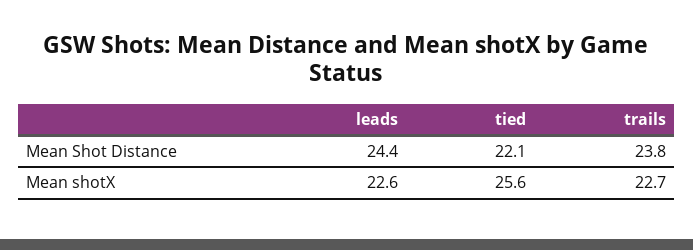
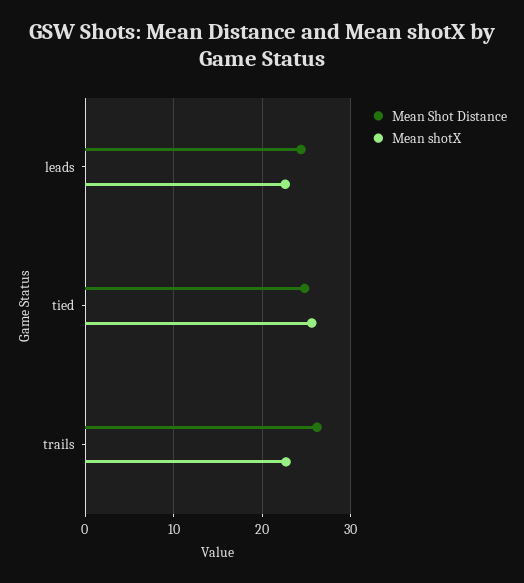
  {
    "Mean Shot Distance": {
      "leads": 24.4,
-     "tied": 22.1,
+     "tied": 25,
-     "trails": 23.8
+     "trails": 26
    },
    "Mean shotX": {
      "leads": 22.6,
      "tied": 25.6,
      "trails": 22.7
    }
  }

